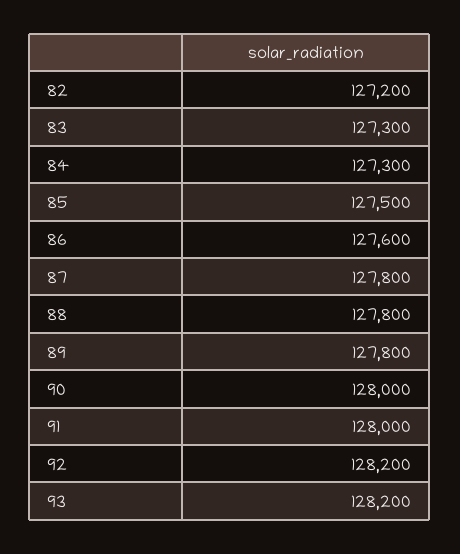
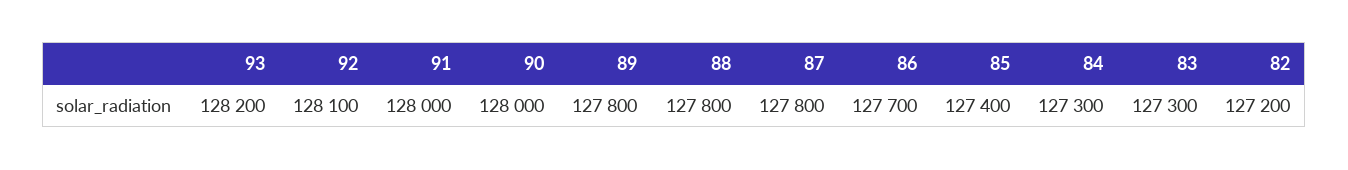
  {
    "82": 127200,
    "83": 127300,
    "84": 127300,
-   "85": 127500,
+   "85": 127400,
-   "86": 127600,
+   "86": 127700,
    "87": 127800,
    "88": 127800,
    "89": 127800,
    "90": 128000,
    "91": 128000,
-   "92": 128200,
+   "92": 128100,
    "93": 128200
  }

